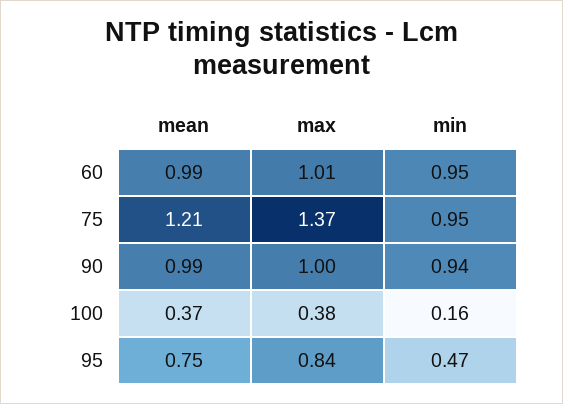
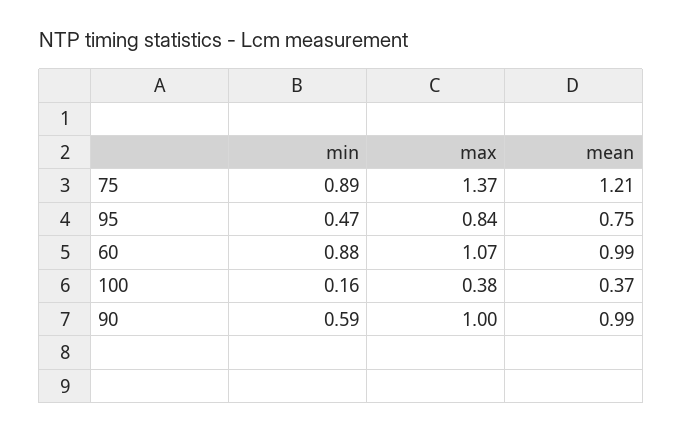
  {
    "mean": {
      "60": 0.99,
      "75": 1.21,
      "90": 0.99,
      "100": 0.37,
      "95": 0.75
    },
    "max": {
-     "60": 1.01,
+     "60": 1.07,
      "75": 1.37,
      "90": 1,
      "100": 0.38,
      "95": 0.84
    },
    "min": {
-     "60": 0.95,
+     "60": 0.88,
-     "75": 0.95,
+     "75": 0.89,
-     "90": 0.94,
+     "90": 0.59,
      "100": 0.16,
      "95": 0.47
    }
  }

